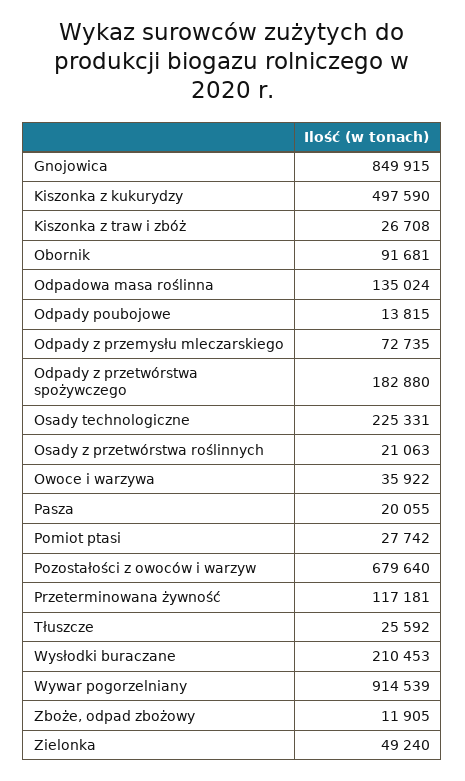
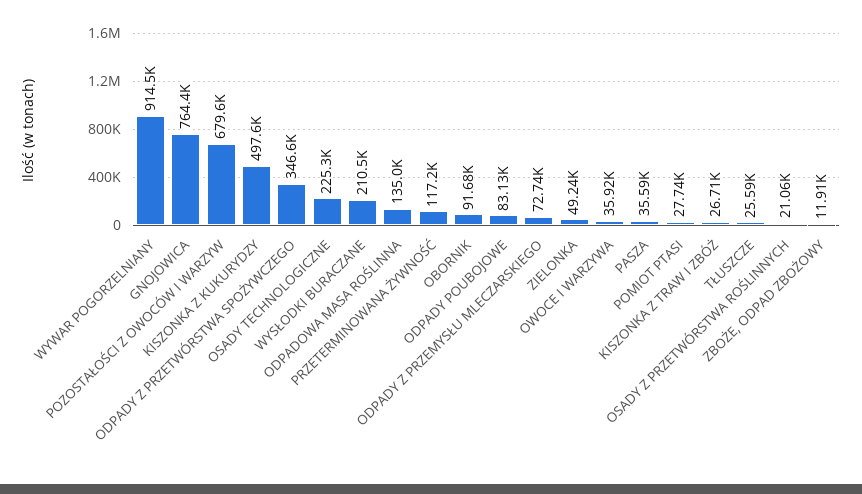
  {
-   "Gnojowica": 849915,
+   "Gnojowica": 764400,
    "Kiszonka z kukurydzy": 497590,
    "Kiszonka z traw i zbóż": 26708,
    "Obornik": 91681,
    "Odpadowa masa roślinna": 135024,
-   "Odpady poubojowe": 13815,
+   "Odpady poubojowe": 83130,
    "Odpady z przemysłu mleczarskiego": 72735,
-   "Odpady z przetwórstwa spożywczego": 182880,
+   "Odpady z przetwórstwa spożywczego": 346600,
    "Osady technologiczne": 225331,
    "Osady z przetwórstwa roślinnych": 21063,
    "Owoce i warzywa": 35922,
-   "Pasza": 20055,
+   "Pasza": 35590,
    "Pomiot ptasi": 27742,
    "Pozostałości z owoców i warzyw": 679640,
    "Przeterminowana żywność": 117181,
    "Tłuszcze": 25592,
    "Wysłodki buraczane": 210453,
    "Wywar pogorzelniany": 914539,
    "Zboże, odpad zbożowy": 11905,
    "Zielonka": 49240
  }

